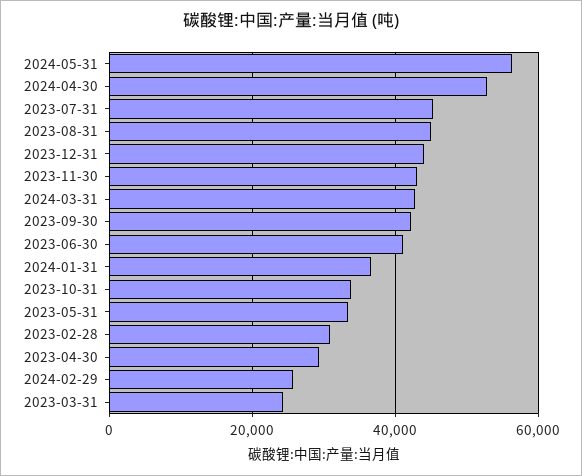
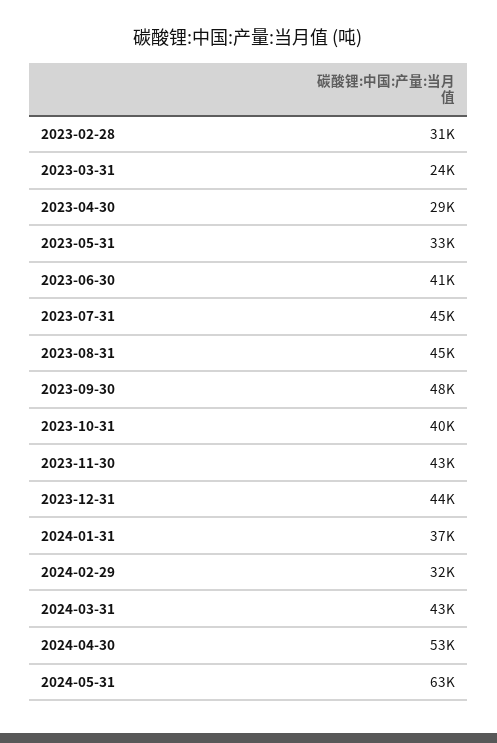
  {
-   "2024-05-31": 56000,
+   "2024-05-31": 63000,
    "2024-04-30": 53000,
    "2023-07-31": 45000,
    "2023-08-31": 45000,
    "2023-12-31": 44000,
    "2023-11-30": 43000,
    "2024-03-31": 43000,
-   "2023-09-30": 42000,
+   "2023-09-30": 48000,
    "2023-06-30": 41000,
    "2024-01-31": 37000,
-   "2023-10-31": 34000,
+   "2023-10-31": 40000,
    "2023-05-31": 33000,
    "2023-02-28": 31000,
    "2023-04-30": 29000,
-   "2024-02-29": 26000,
+   "2024-02-29": 32000,
    "2023-03-31": 24000
  }

